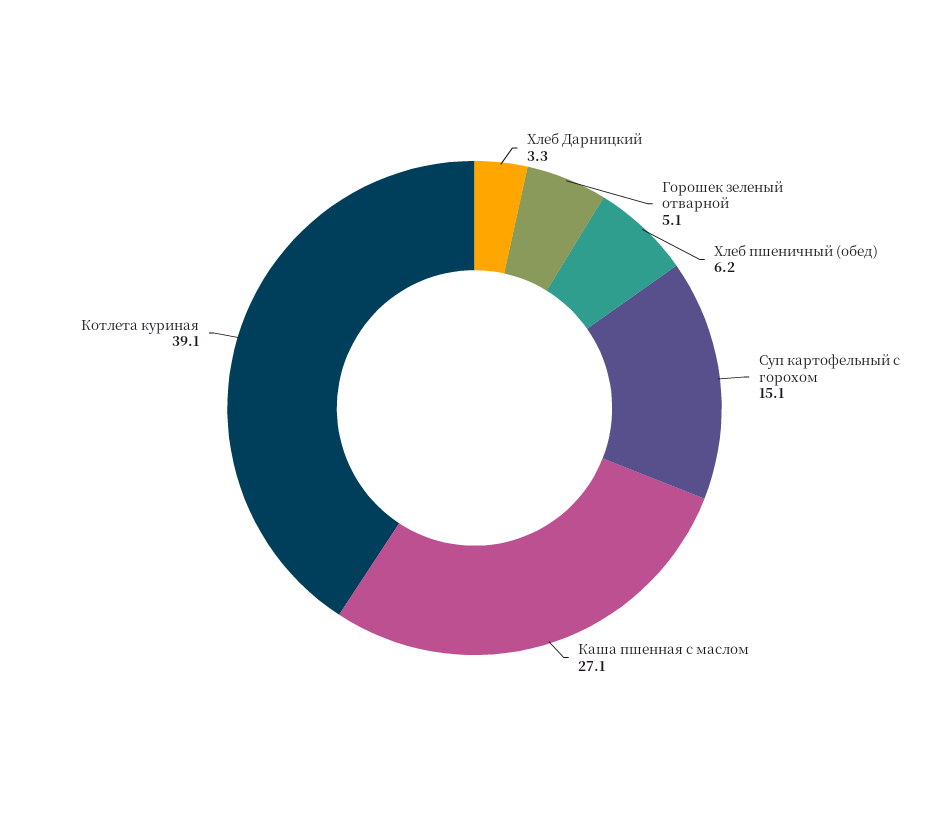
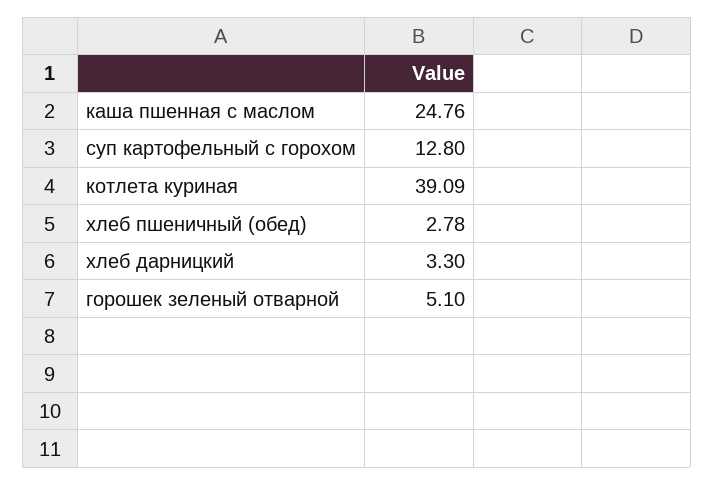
  {
    "Хлеб Дарницкий": 3.3,
    "Горошек зеленый отварной": 5.1,
-   "Хлеб пшеничный (обед)": 6.2,
+   "Хлеб пшеничный (обед)": 2.78,
-   "Суп картофельный с горохом": 15.1,
+   "Суп картофельный с горохом": 12.8,
-   "Каша пшенная с маслом": 27.1,
+   "Каша пшенная с маслом": 24.76,
    "Котлета куриная": 39.09
  }

